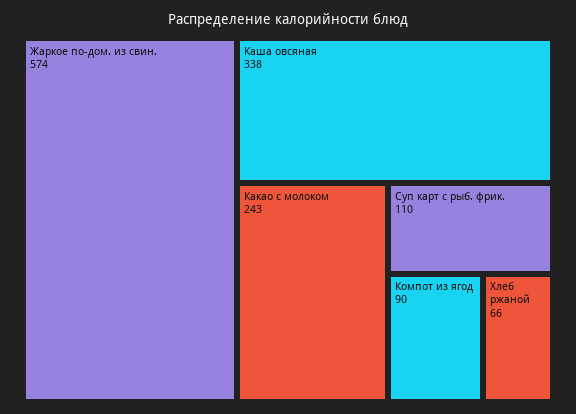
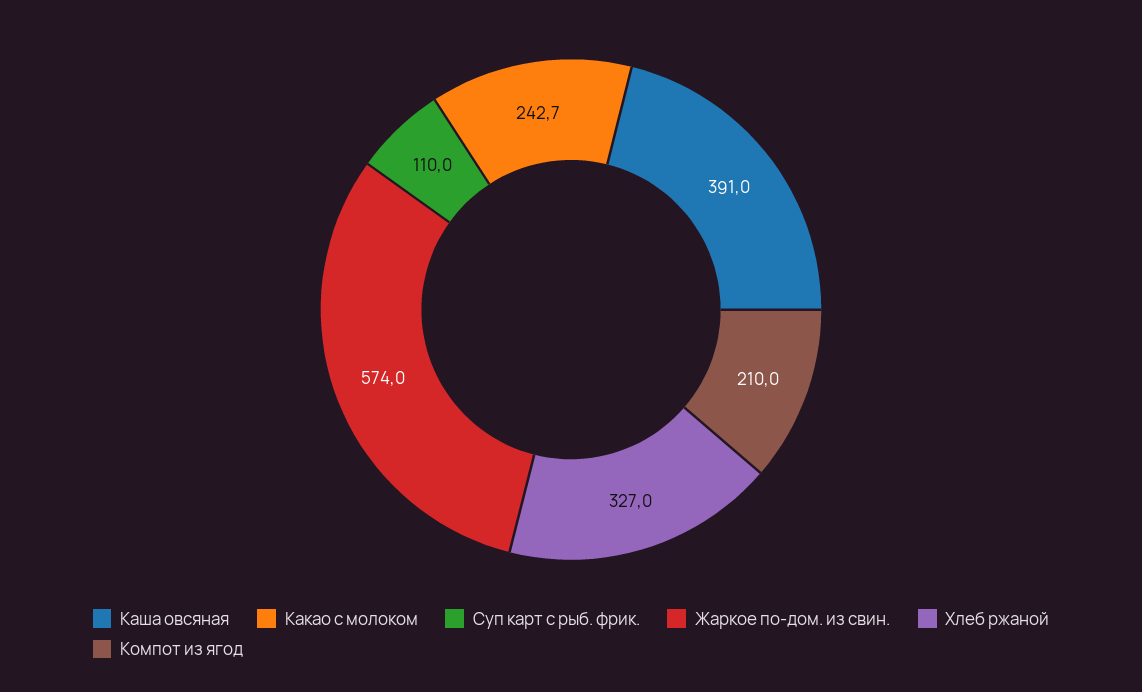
  {
    "Жаркое по-дом. из свин.": 574,
-   "Каша овсяная": 338,
+   "Каша овсяная": 391,
    "Какао с молоком": 242.7,
    "Суп карт с рыб. фрик.": 110,
-   "Компот из ягод": 90,
+   "Компот из ягод": 210,
-   "Хлеб ржаной": 66
+   "Хлеб ржаной": 327
  }

